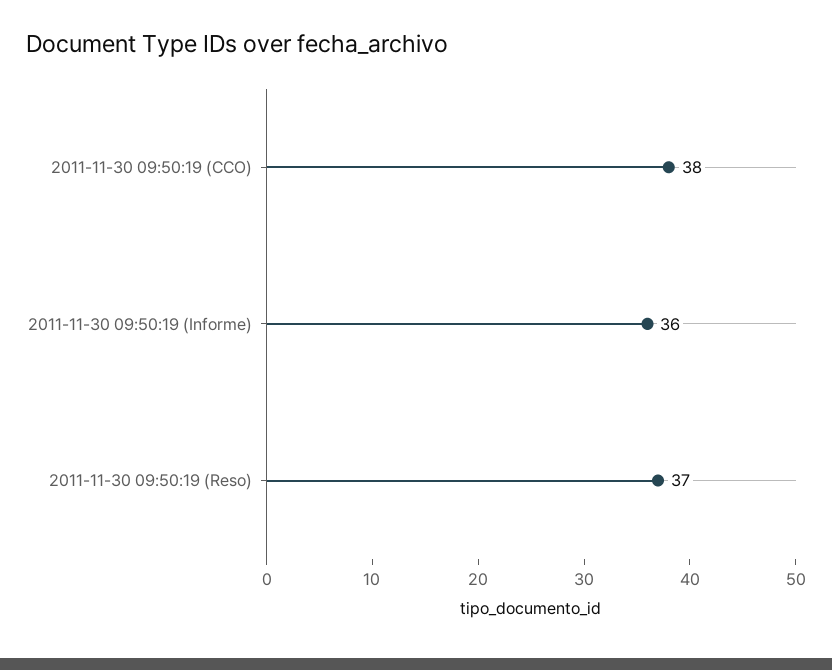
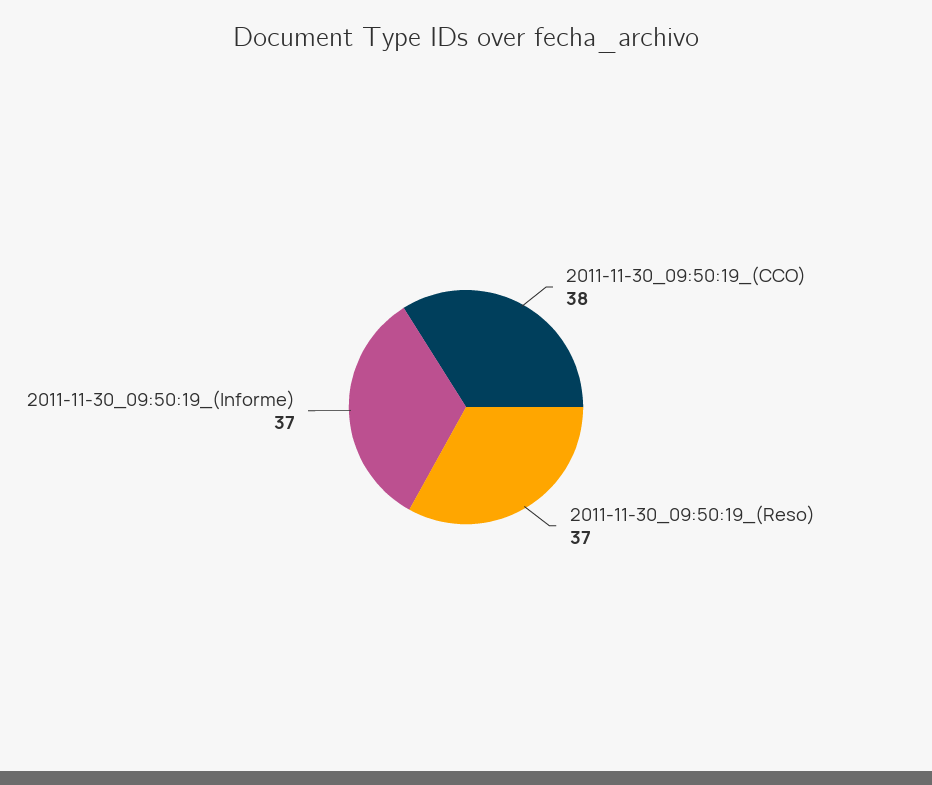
  {
    "2011-11-30 09:50:19 (CCO)": 38,
-   "2011-11-30 09:50:19 (Informe)": 36,
+   "2011-11-30 09:50:19 (Informe)": 37,
    "2011-11-30 09:50:19 (Reso)": 37
  }

